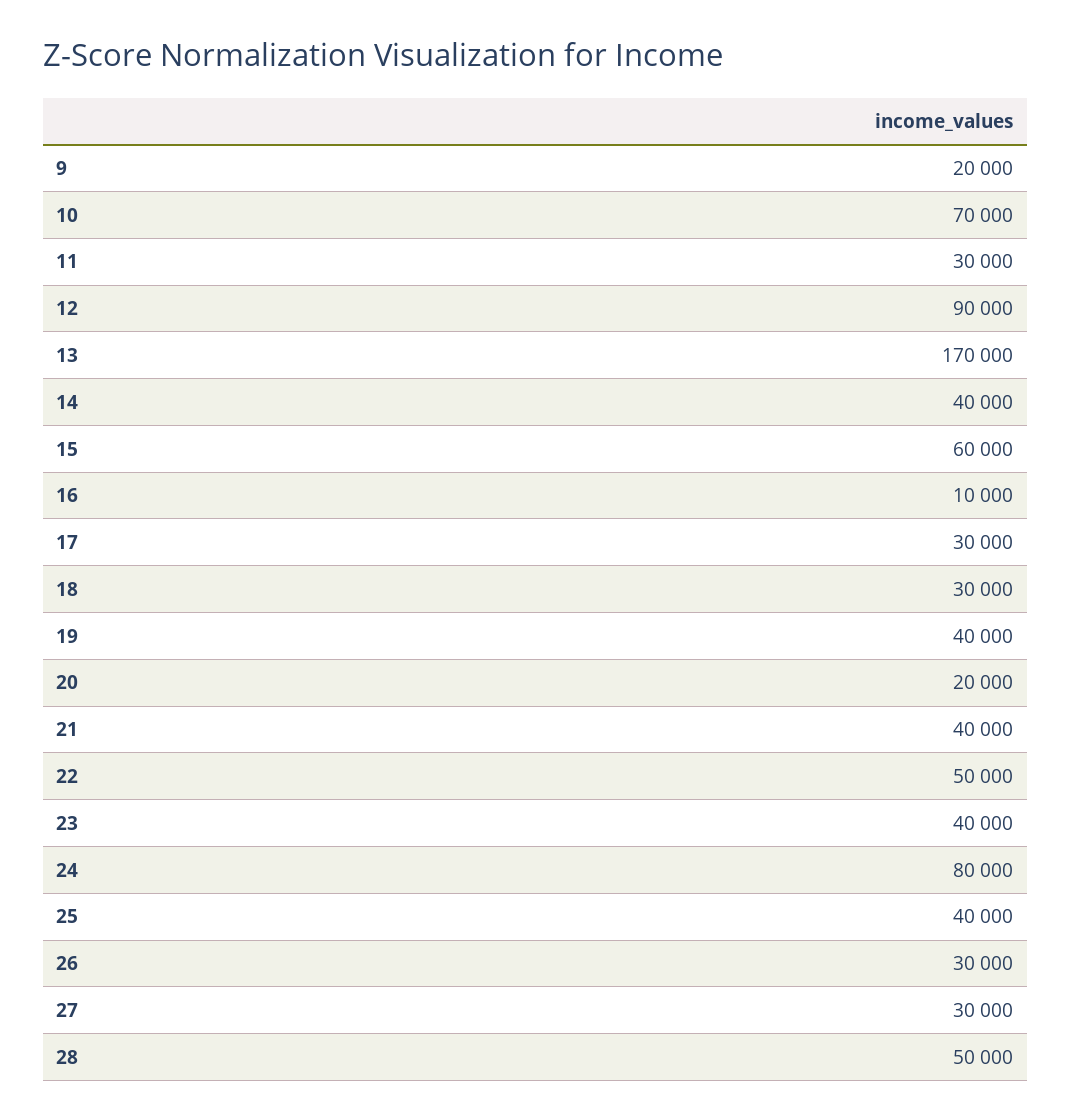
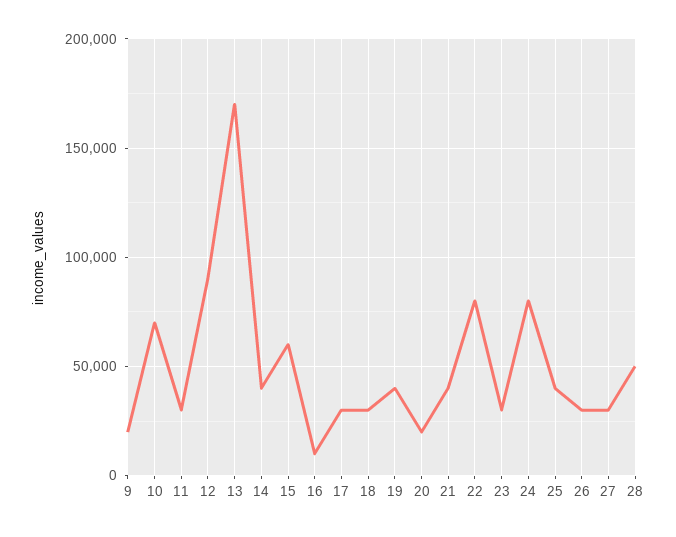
  {
    "9": 20000,
    "10": 70000,
    "11": 30000,
    "12": 90000,
    "13": 170000,
    "14": 40000,
    "15": 60000,
    "16": 10000,
    "17": 30000,
    "18": 30000,
    "19": 40000,
    "20": 20000,
    "21": 40000,
-   "22": 50000,
+   "22": 80000,
-   "23": 40000,
+   "23": 30000,
    "24": 80000,
    "25": 40000,
    "26": 30000,
    "27": 30000,
    "28": 50000
  }

